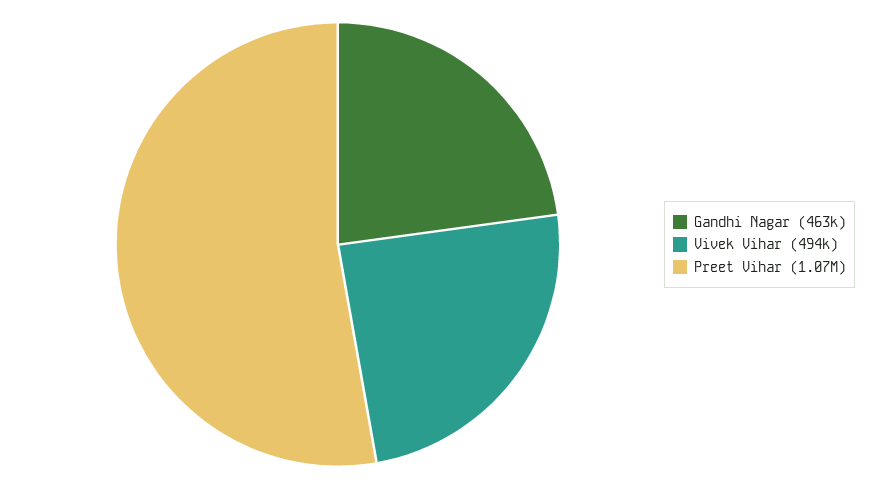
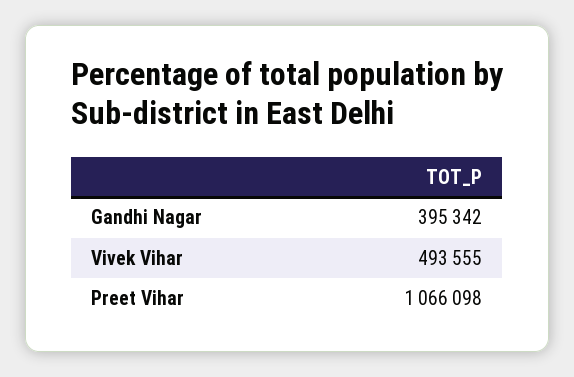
  {
-   "Gandhi Nagar": 463000,
+   "Gandhi Nagar": 395342,
    "Vivek Vihar": 493555,
    "Preet Vihar": 1066098
  }

